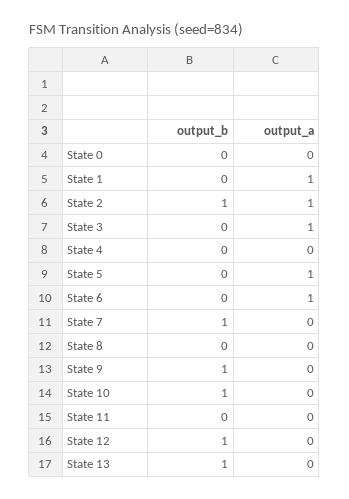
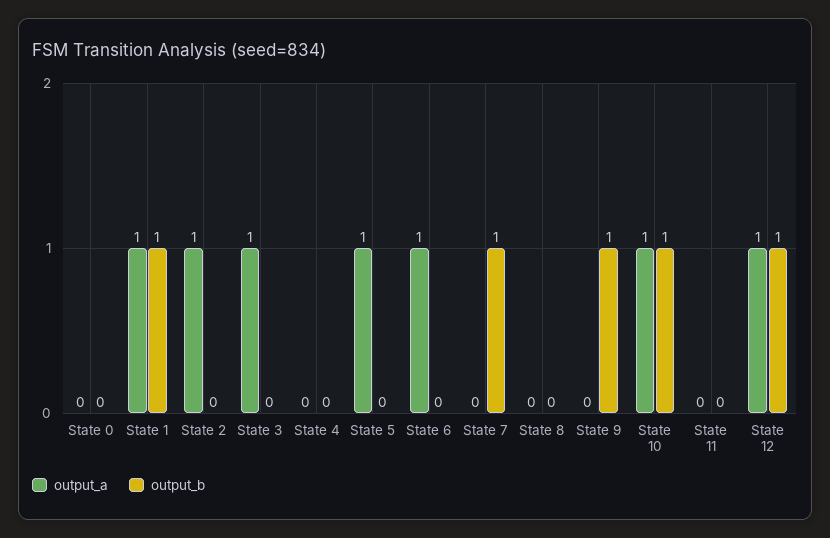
  {
    "output_b": {
      "State 0": 0,
-     "State 1": 0,
+     "State 1": 1,
-     "State 2": 1,
+     "State 2": 0,
      "State 3": 0,
      "State 4": 0,
      "State 5": 0,
      "State 6": 0,
      "State 7": 1,
      "State 8": 0,
      "State 9": 1,
      "State 10": 1,
      "State 11": 0,
-     "State 12": 1,
+     "State 12": 1
-     "State 13": 1
    },
    "output_a": {
      "State 0": 0,
      "State 1": 1,
      "State 2": 1,
      "State 3": 1,
      "State 4": 0,
      "State 5": 1,
      "State 6": 1,
      "State 7": 0,
      "State 8": 0,
      "State 9": 0,
-     "State 10": 0,
+     "State 10": 1,
      "State 11": 0,
-     "State 12": 0,
+     "State 12": 1
-     "State 13": 0
    }
  }

